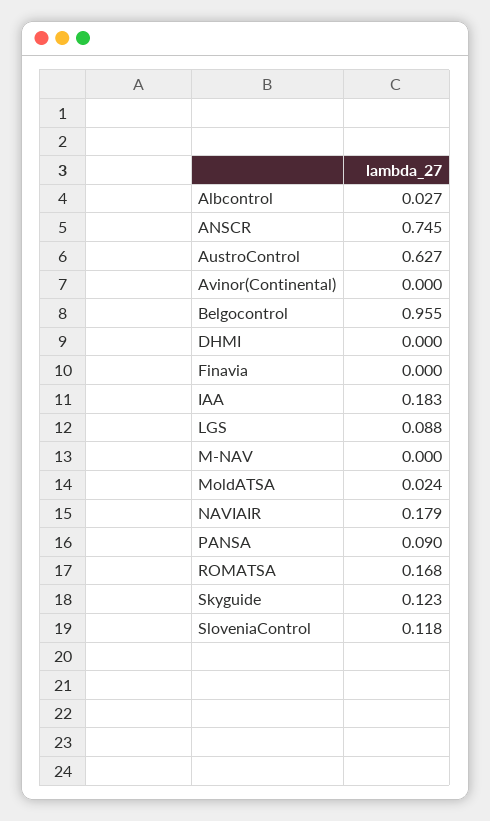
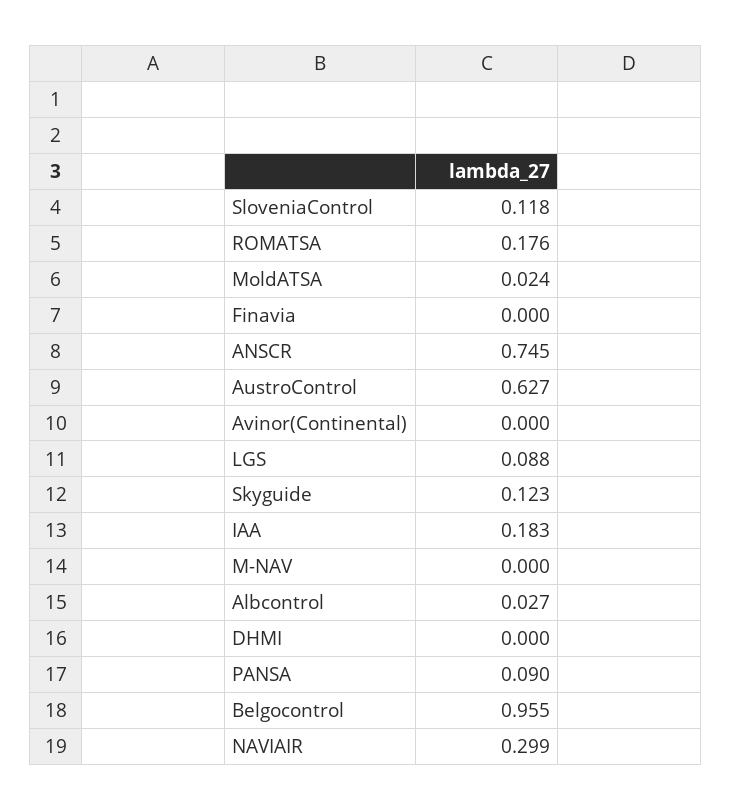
  {
    "Albcontrol": 0.027,
    "ANSCR": 0.745,
    "AustroControl": 0.627,
    "Avinor(Continental)": 0,
    "Belgocontrol": 0.955,
    "DHMI": 0,
    "Finavia": 0,
    "IAA": 0.183,
    "LGS": 0.088,
    "M-NAV": 0,
    "MoldATSA": 0.024,
-   "NAVIAIR": 0.179,
+   "NAVIAIR": 0.299,
    "PANSA": 0.09,
-   "ROMATSA": 0.168,
+   "ROMATSA": 0.176,
    "Skyguide": 0.123,
    "SloveniaControl": 0.118
  }

